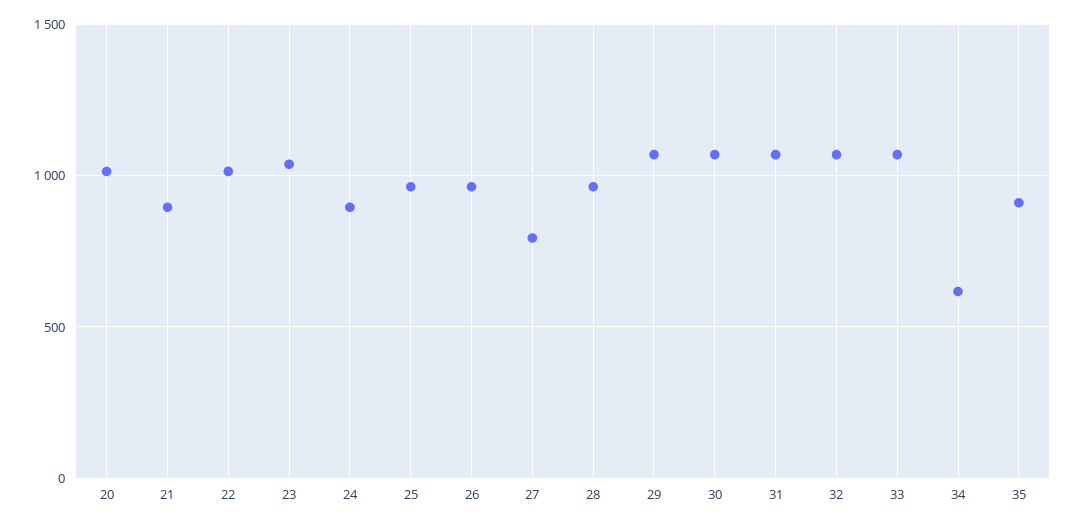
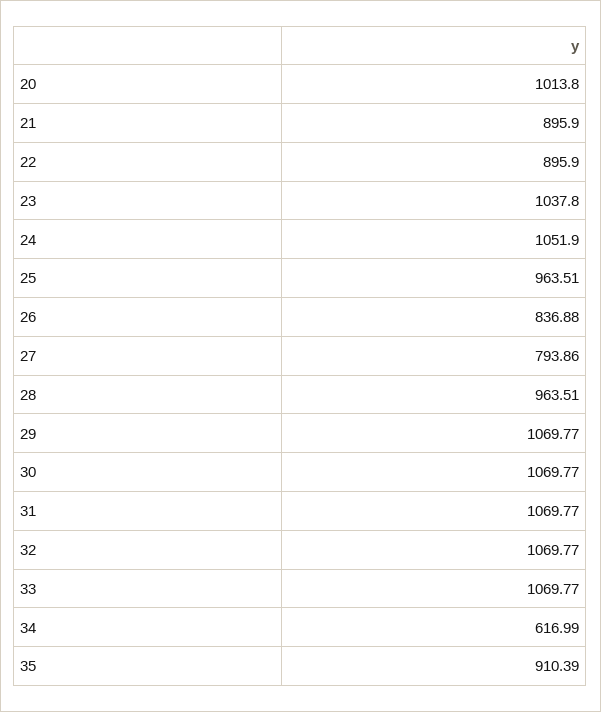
  {
    "20": 1013.8,
    "21": 895.9,
-   "22": 1000,
+   "22": 895.9,
    "23": 1037.8,
-   "24": 900,
+   "24": 1051.9,
    "25": 963.51,
-   "26": 950,
+   "26": 836.88,
    "27": 793.86,
    "28": 963.51,
    "29": 1069.77,
    "30": 1069.77,
    "31": 1069.77,
    "32": 1069.77,
    "33": 1069.77,
    "34": 616.99,
    "35": 910.39
  }

